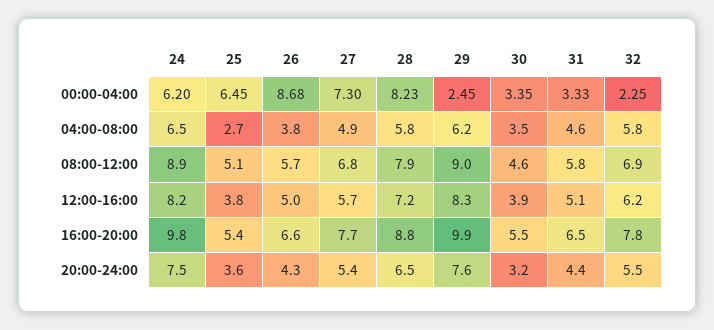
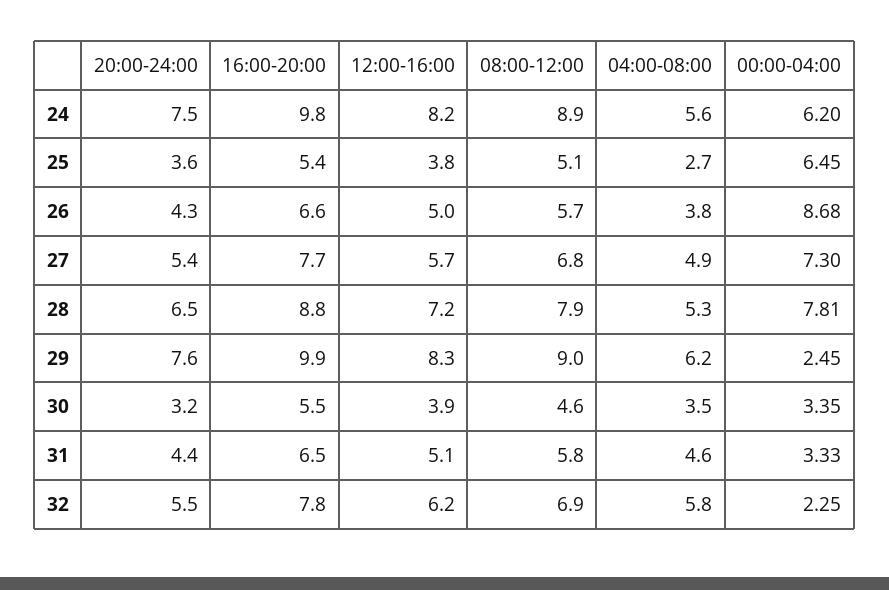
  {
    "24": {
      "00:00-04:00": 6.2,
-     "04:00-08:00": 6.5,
+     "04:00-08:00": 5.6,
      "08:00-12:00": 8.9,
      "12:00-16:00": 8.2,
      "16:00-20:00": 9.8,
      "20:00-24:00": 7.5
    },
    "25": {
      "00:00-04:00": 6.45,
      "04:00-08:00": 2.7,
      "08:00-12:00": 5.1,
      "12:00-16:00": 3.8,
      "16:00-20:00": 5.4,
      "20:00-24:00": 3.6
    },
    "26": {
      "00:00-04:00": 8.68,
      "04:00-08:00": 3.8,
      "08:00-12:00": 5.7,
      "12:00-16:00": 5,
      "16:00-20:00": 6.6,
      "20:00-24:00": 4.3
    },
    "27": {
      "00:00-04:00": 7.3,
      "04:00-08:00": 4.9,
      "08:00-12:00": 6.8,
      "12:00-16:00": 5.7,
      "16:00-20:00": 7.7,
      "20:00-24:00": 5.4
    },
    "28": {
-     "00:00-04:00": 8.23,
+     "00:00-04:00": 7.81,
-     "04:00-08:00": 5.8,
+     "04:00-08:00": 5.3,
      "08:00-12:00": 7.9,
      "12:00-16:00": 7.2,
      "16:00-20:00": 8.8,
      "20:00-24:00": 6.5
    },
    "29": {
      "00:00-04:00": 2.45,
      "04:00-08:00": 6.2,
      "08:00-12:00": 9,
      "12:00-16:00": 8.3,
      "16:00-20:00": 9.9,
      "20:00-24:00": 7.6
    },
    "30": {
      "00:00-04:00": 3.35,
      "04:00-08:00": 3.5,
      "08:00-12:00": 4.6,
      "12:00-16:00": 3.9,
      "16:00-20:00": 5.5,
      "20:00-24:00": 3.2
    },
    "31": {
      "00:00-04:00": 3.33,
      "04:00-08:00": 4.6,
      "08:00-12:00": 5.8,
      "12:00-16:00": 5.1,
      "16:00-20:00": 6.5,
      "20:00-24:00": 4.4
    },
    "32": {
      "00:00-04:00": 2.25,
      "04:00-08:00": 5.8,
      "08:00-12:00": 6.9,
      "12:00-16:00": 6.2,
      "16:00-20:00": 7.8,
      "20:00-24:00": 5.5
    }
  }

